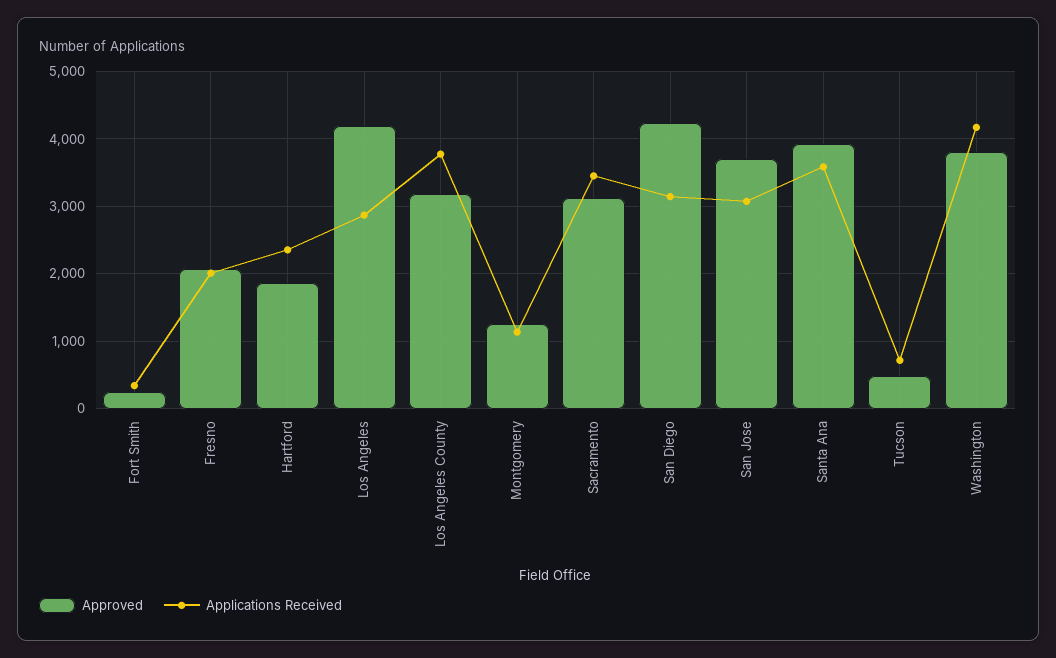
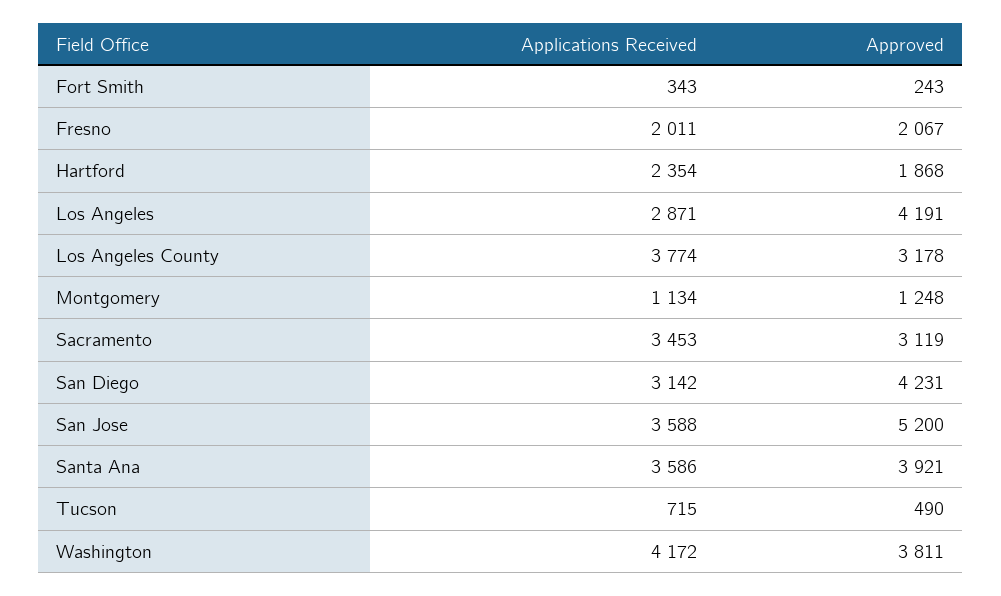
  {
    "Approved": {
      "Fort Smith": 243,
      "Fresno": 2067,
      "Hartford": 1868,
      "Los Angeles": 4191,
      "Los Angeles County": 3178,
      "Montgomery": 1248,
      "Sacramento": 3119,
      "San Diego": 4231,
-     "San Jose": 3700,
+     "San Jose": 5200,
      "Santa Ana": 3921,
      "Tucson": 490,
      "Washington": 3811
    },
    "Applications Received": {
      "Fort Smith": 343,
      "Fresno": 2011,
      "Hartford": 2354,
      "Los Angeles": 2871,
      "Los Angeles County": 3774,
      "Montgomery": 1134,
      "Sacramento": 3453,
      "San Diego": 3142,
-     "San Jose": 3100,
+     "San Jose": 3588,
      "Santa Ana": 3586,
      "Tucson": 715,
      "Washington": 4172
    }
  }

